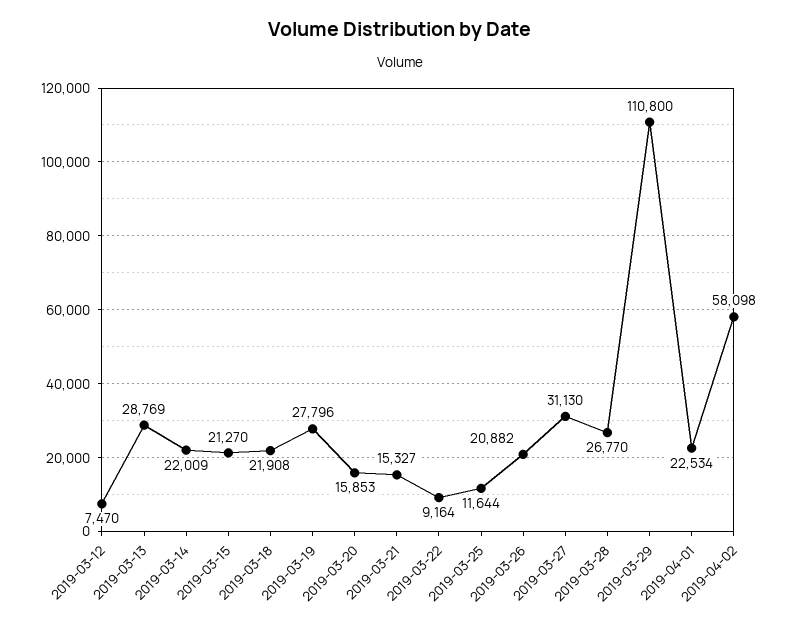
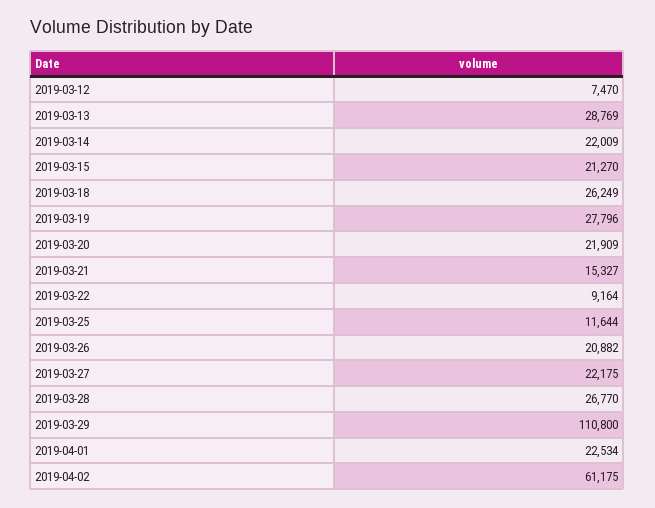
  {
    "2019-03-12": 7470,
    "2019-03-13": 28769,
    "2019-03-14": 22009,
    "2019-03-15": 21270,
-   "2019-03-18": 21908,
+   "2019-03-18": 26249,
    "2019-03-19": 27796,
-   "2019-03-20": 15853,
+   "2019-03-20": 21909,
    "2019-03-21": 15327,
    "2019-03-22": 9164,
    "2019-03-25": 11644,
    "2019-03-26": 20882,
-   "2019-03-27": 31130,
+   "2019-03-27": 22175,
    "2019-03-28": 26770,
    "2019-03-29": 110800,
    "2019-04-01": 22534,
-   "2019-04-02": 58098
+   "2019-04-02": 61175
  }

